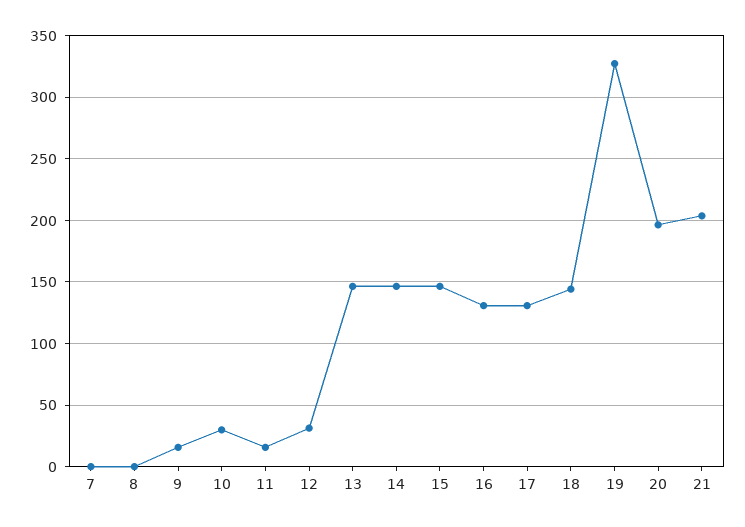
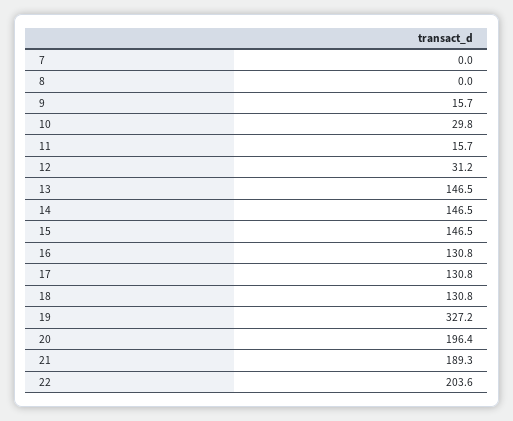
  {
    "7": 0,
    "8": 0,
    "9": 15.7,
    "10": 29.8,
    "11": 15.7,
    "12": 31.2,
    "13": 146.5,
    "14": 146.5,
    "15": 146.5,
    "16": 130.8,
    "17": 130.8,
-   "18": 145,
+   "18": 130.8,
    "19": 327.2,
    "20": 196.4,
-   "21": 205
+   "21": 189.3,
+   "22": 203.6
  }

